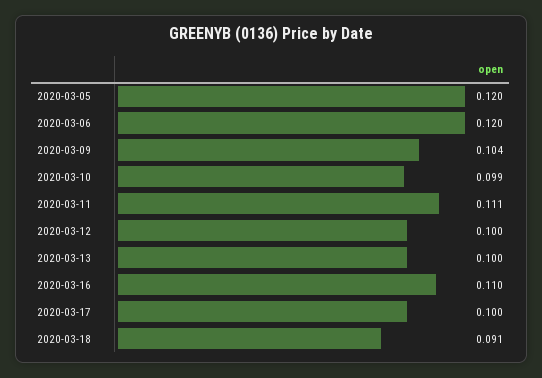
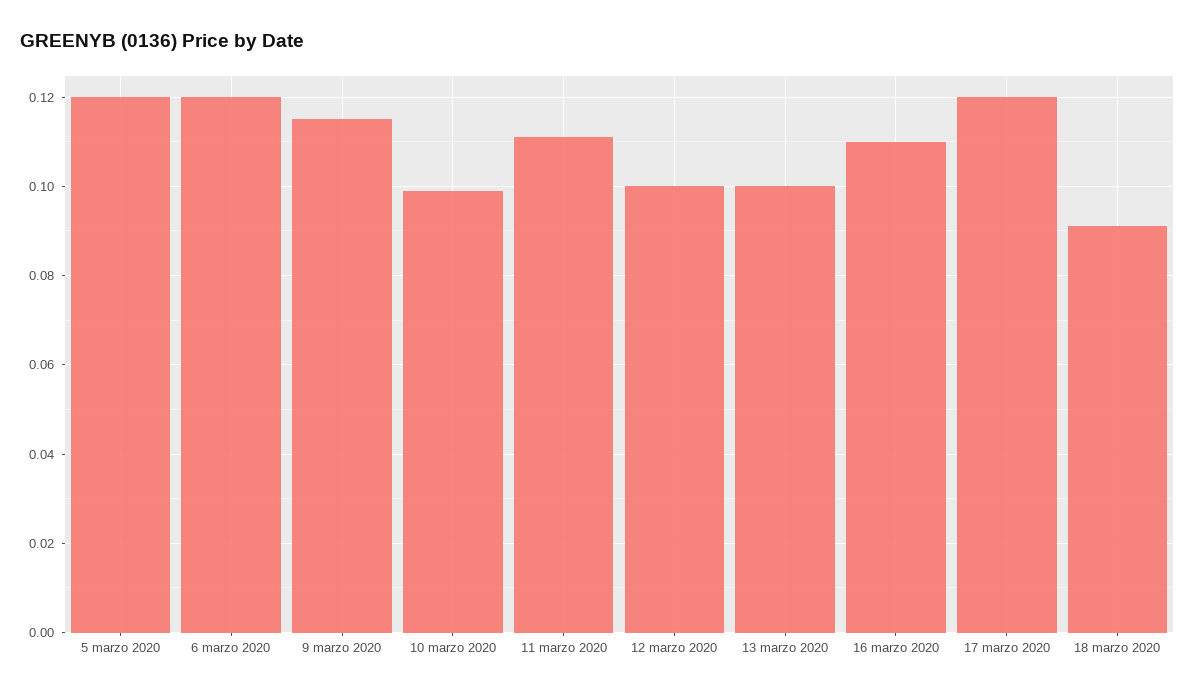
  {
    "2020-03-05": 0.12,
    "2020-03-06": 0.12,
-   "2020-03-09": 0.104,
+   "2020-03-09": 0.115,
    "2020-03-10": 0.099,
    "2020-03-11": 0.111,
    "2020-03-12": 0.1,
    "2020-03-13": 0.1,
    "2020-03-16": 0.11,
-   "2020-03-17": 0.1,
+   "2020-03-17": 0.12,
    "2020-03-18": 0.091
  }

